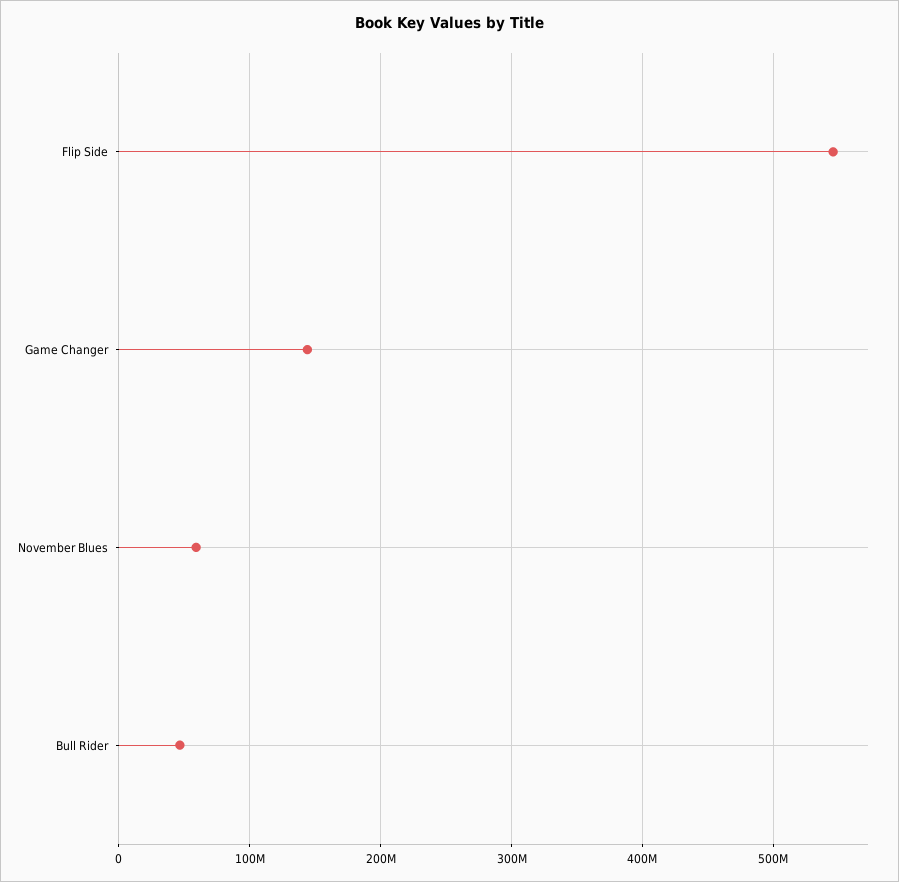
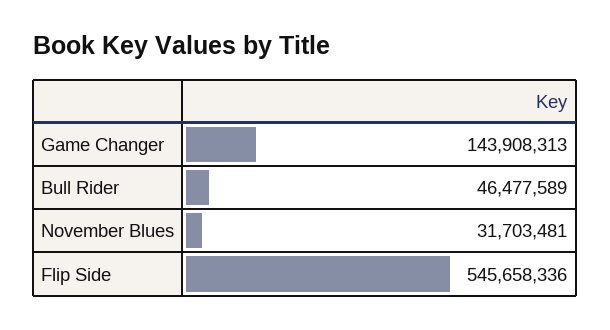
  {
    "Flip Side": 545658336,
    "Game Changer": 143908313,
-   "November Blues": 60000000,
+   "November Blues": 31703481,
    "Bull Rider": 46477589
  }

